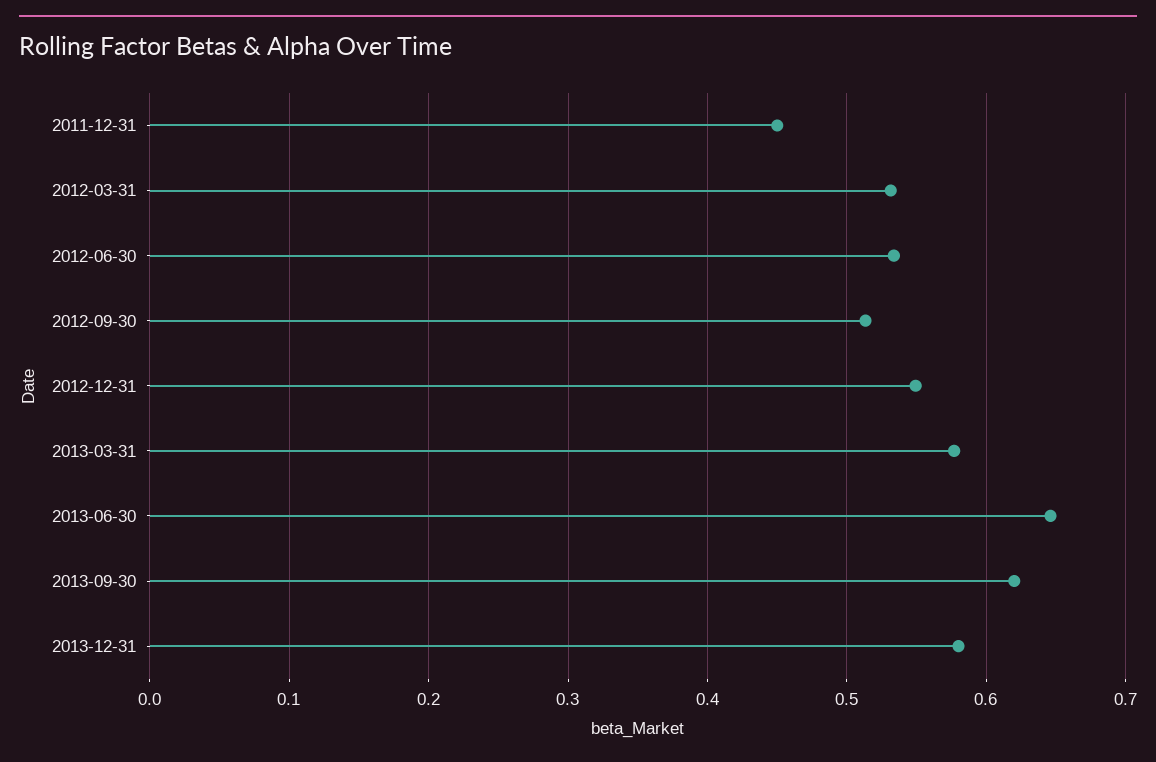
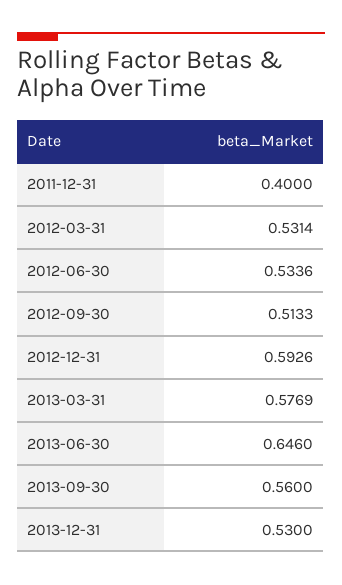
  {
-   "2011-12-31": 0.45,
+   "2011-12-31": 0.4,
    "2012-03-31": 0.5314,
    "2012-06-30": 0.5336,
    "2012-09-30": 0.5133,
-   "2012-12-31": 0.55,
+   "2012-12-31": 0.5926,
    "2013-03-31": 0.5769,
    "2013-06-30": 0.646,
-   "2013-09-30": 0.62,
+   "2013-09-30": 0.56,
-   "2013-12-31": 0.58
+   "2013-12-31": 0.53
  }

